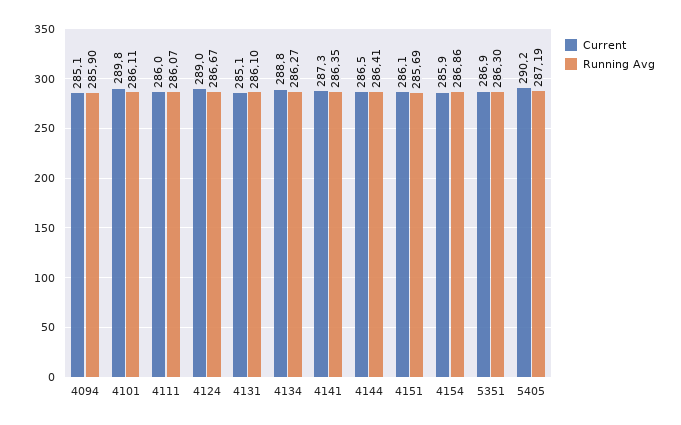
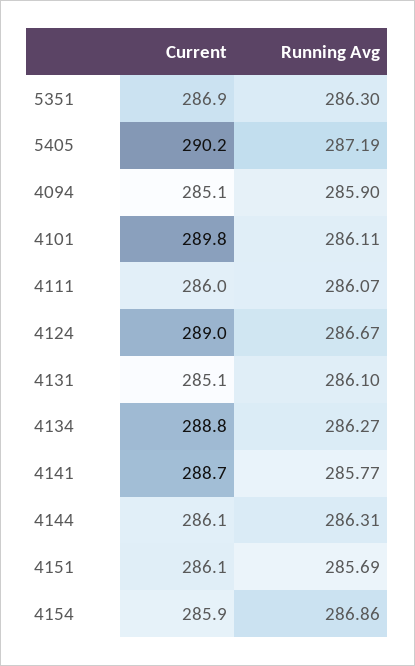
  {
    "Current": {
      "4094": 285.1,
      "4101": 289.8,
      "4111": 286,
      "4124": 289,
      "4131": 285.1,
      "4134": 288.8,
-     "4141": 287.3,
+     "4141": 288.7,
-     "4144": 286.5,
+     "4144": 286.1,
      "4151": 286.1,
      "4154": 285.9,
      "5351": 286.9,
      "5405": 290.2
    },
    "Running Avg": {
      "4094": 285.9,
      "4101": 286.11,
      "4111": 286.07,
      "4124": 286.67,
      "4131": 286.1,
      "4134": 286.27,
-     "4141": 286.35,
+     "4141": 285.77,
-     "4144": 286.41,
+     "4144": 286.31,
      "4151": 285.69,
      "4154": 286.86,
      "5351": 286.3,
      "5405": 287.19
    }
  }

